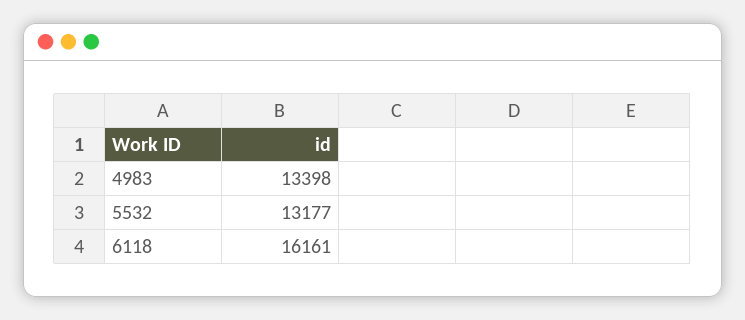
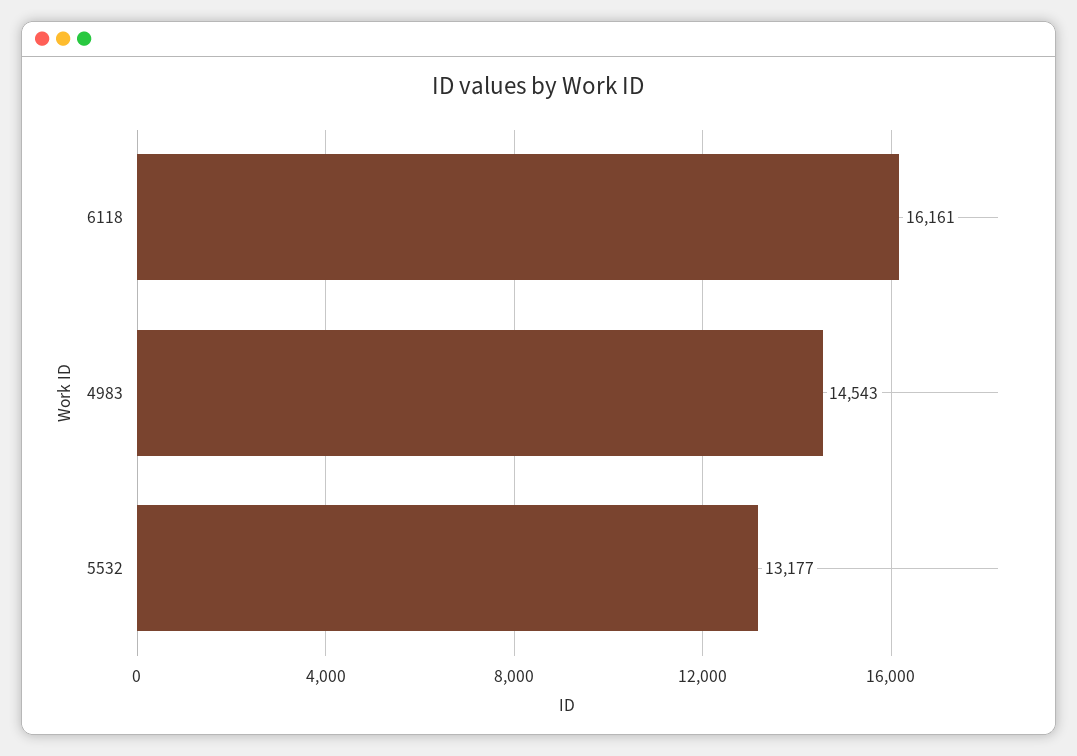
  {
-   "4983": 13398,
+   "4983": 14543,
    "5532": 13177,
    "6118": 16161
  }

